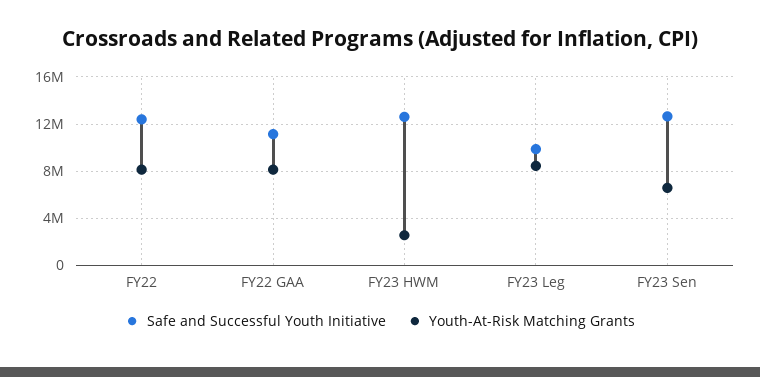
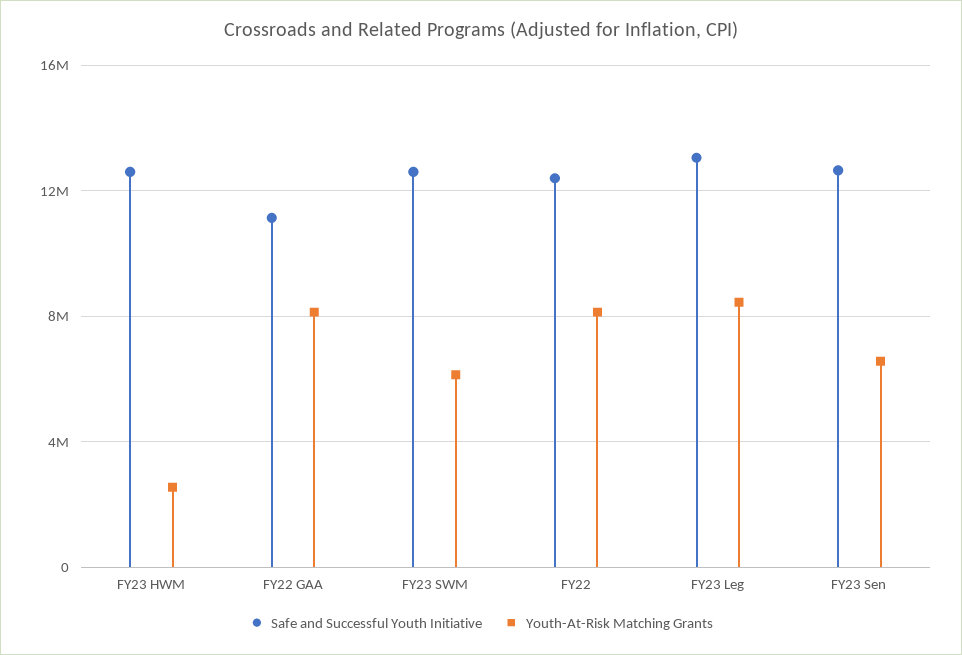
  {
    "Safe and Successful Youth Initiative": {
      "FY22": 12500000,
      "FY22 GAA": 11000000,
      "FY23 HWM": 12500000,
-     "FY23 Leg": 10000000,
+     "FY23 Leg": 13000000,
-     "FY23 Sen": 12500000
+     "FY23 Sen": 12500000,
+     "FY23 SWM": 12500000
    },
    "Youth-At-Risk Matching Grants": {
      "FY22": 8000000,
      "FY22 GAA": 8000000,
      "FY23 HWM": 2500000,
      "FY23 Leg": 8500000,
-     "FY23 Sen": 6500000
+     "FY23 Sen": 6500000,
+     "FY23 SWM": 6000000
    }
  }

